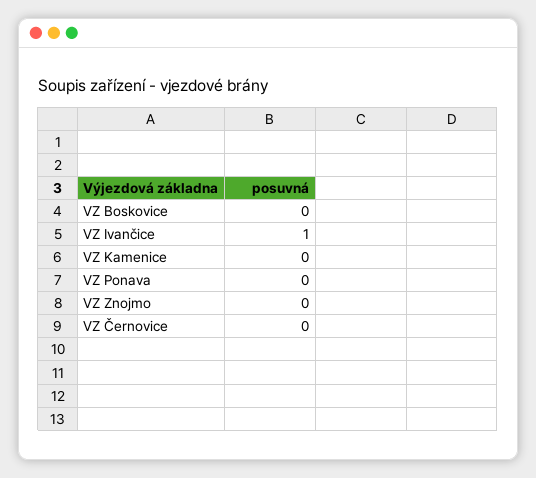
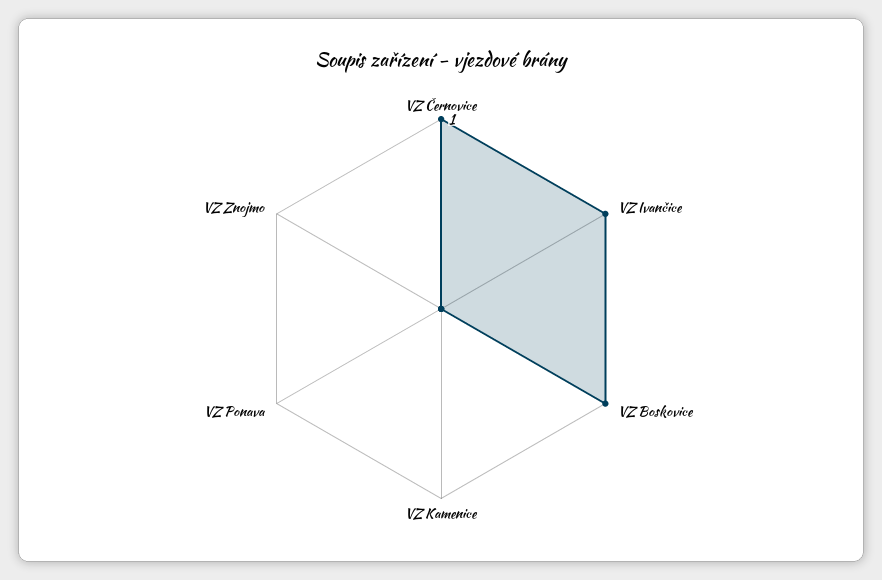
  {
-   "VZ Boskovice": 0,
+   "VZ Boskovice": 1,
    "VZ Ivančice": 1,
    "VZ Kamenice": 0,
    "VZ Ponava": 0,
    "VZ Znojmo": 0,
-   "VZ Černovice": 0
+   "VZ Černovice": 1
  }

